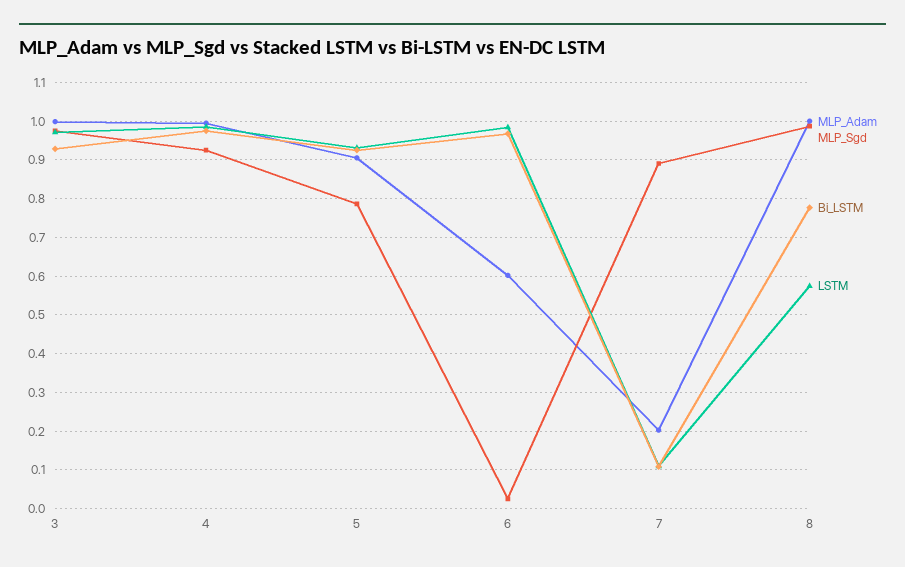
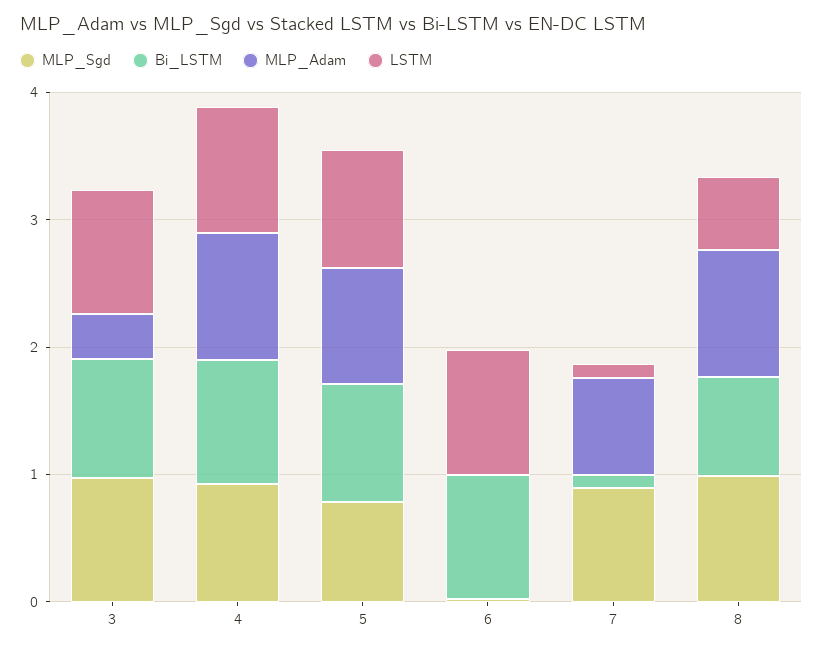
  {
    "MLP_Adam": {
-     "3": 1,
+     "3": 0.4,
      "4": 1,
      "5": 0.9,
-     "6": 0.6,
+     "6": 0,
-     "7": 0.2,
+     "7": 0.8,
      "8": 1
    },
    "MLP_Sgd": {
      "3": 0.98,
      "4": 0.92,
      "5": 0.78,
      "6": 0.02,
      "7": 0.9,
      "8": 0.98
    },
    "Bi_LSTM": {
      "3": 0.92,
      "4": 0.98,
      "5": 0.92,
      "6": 0.96,
      "7": 0.1,
      "8": 0.78
    },
    "LSTM": {
      "3": 0.98,
      "4": 0.98,
      "5": 0.94,
      "6": 0.98,
      "7": 0.1,
      "8": 0.58
    }
  }

